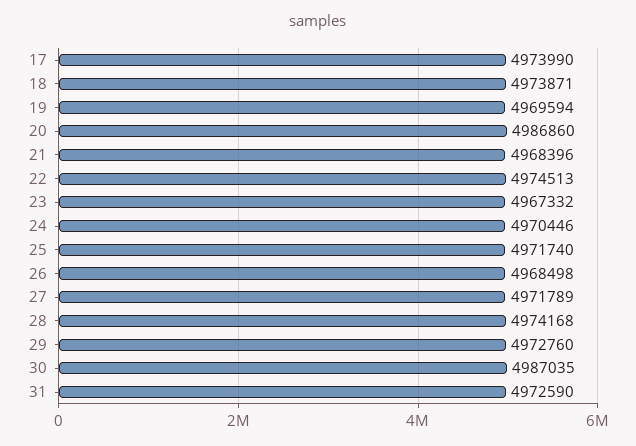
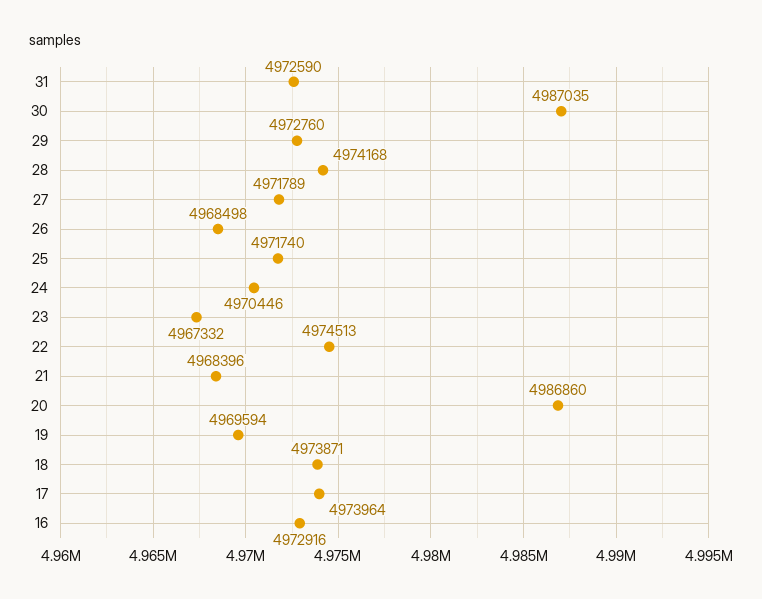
  {
-   "17": 4973990,
+   "17": 4973964,
    "18": 4973871,
    "19": 4969594,
    "20": 4986860,
    "21": 4968396,
    "22": 4974513,
    "23": 4967332,
    "24": 4970446,
    "25": 4971740,
    "26": 4968498,
    "27": 4971789,
    "28": 4974168,
    "29": 4972760,
    "30": 4987035,
-   "31": 4972590
+   "31": 4972590,
+   "16": 4972916
  }

